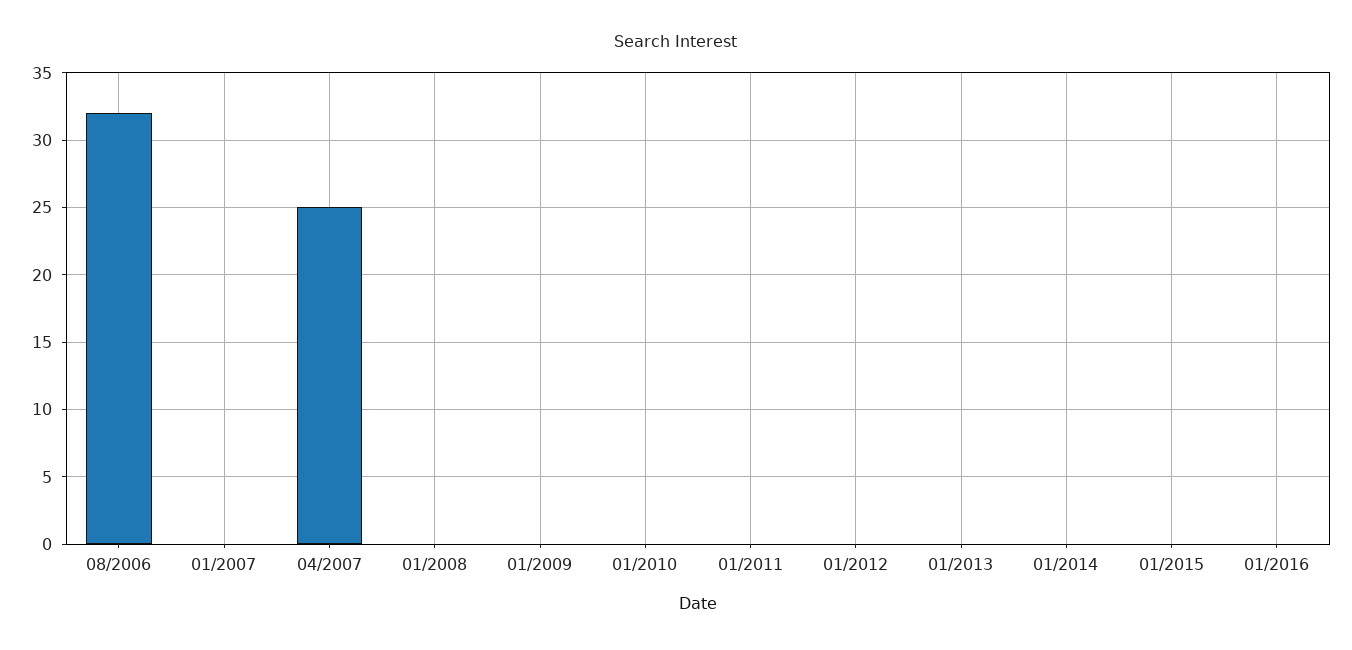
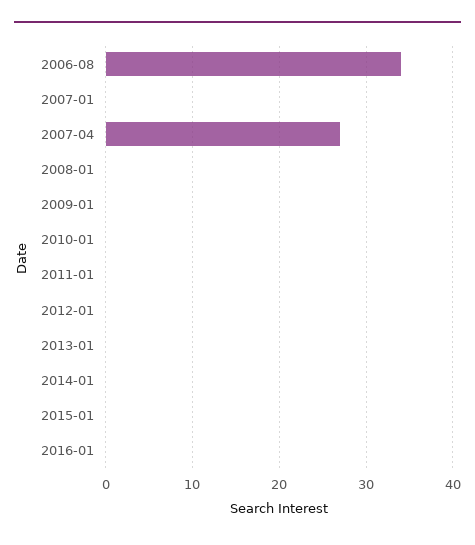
  {
-   "08/2006": 32,
+   "08/2006": 34,
    "01/2007": 0,
-   "04/2007": 25,
+   "04/2007": 27,
    "01/2008": 0,
    "01/2009": 0,
    "01/2010": 0,
    "01/2011": 0,
    "01/2012": 0,
    "01/2013": 0,
    "01/2014": 0,
    "01/2015": 0,
    "01/2016": 0
  }

